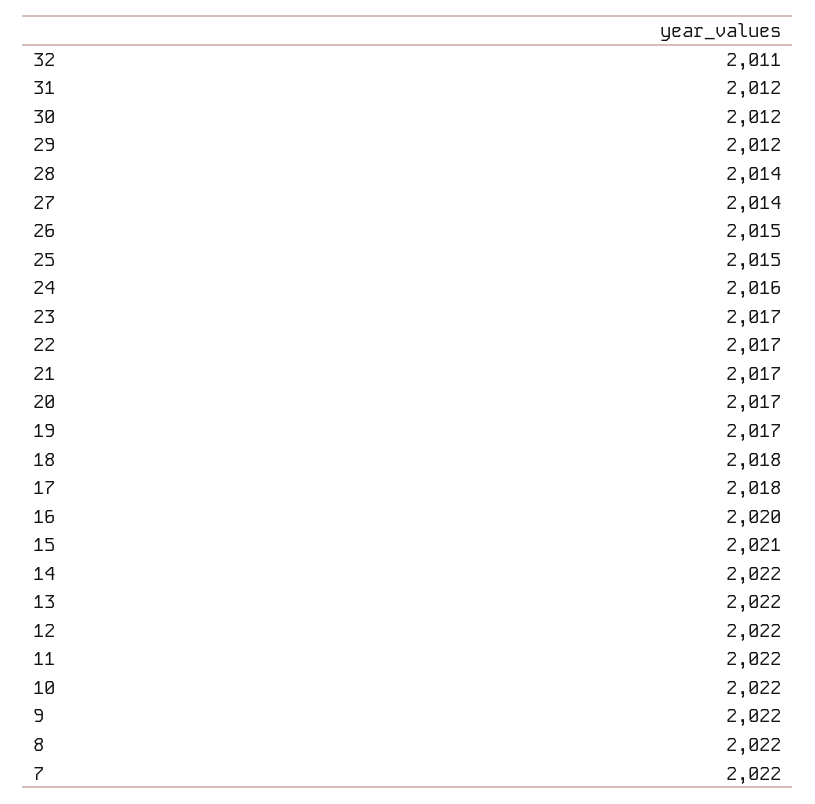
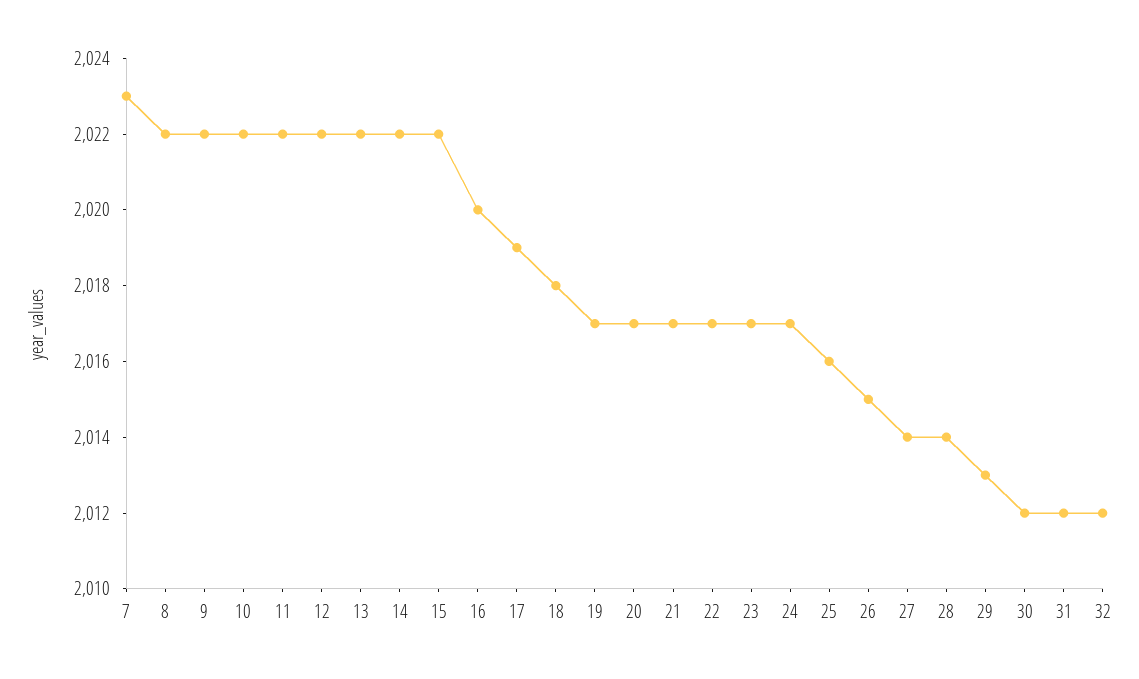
  {
-   "32": 2011,
+   "32": 2012,
    "31": 2012,
    "30": 2012,
-   "29": 2012,
+   "29": 2013,
    "28": 2014,
    "27": 2014,
    "26": 2015,
-   "25": 2015,
+   "25": 2016,
-   "24": 2016,
+   "24": 2017,
    "23": 2017,
    "22": 2017,
    "21": 2017,
    "20": 2017,
    "19": 2017,
    "18": 2018,
-   "17": 2018,
+   "17": 2019,
    "16": 2020,
-   "15": 2021,
+   "15": 2022,
    "14": 2022,
    "13": 2022,
    "12": 2022,
    "11": 2022,
    "10": 2022,
    "9": 2022,
    "8": 2022,
-   "7": 2022
+   "7": 2023
  }

